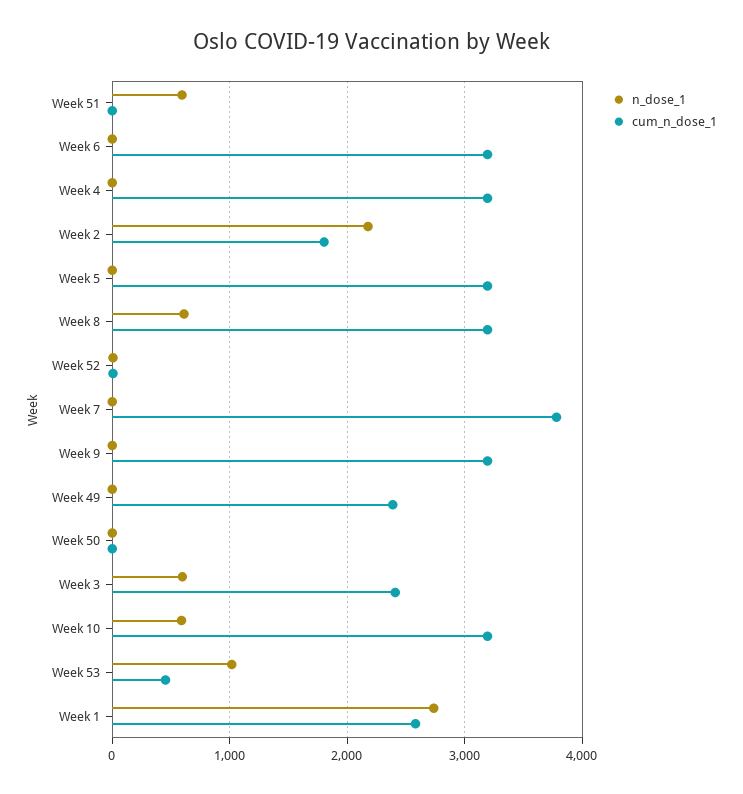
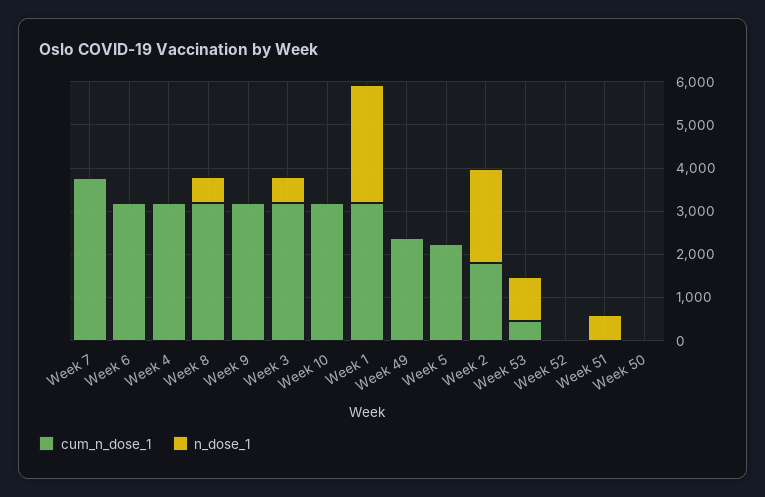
  {
    "n_dose_1": {
      "Week 51": 600,
      "Week 6": 0,
      "Week 4": 0,
      "Week 2": 2200,
      "Week 5": 0,
      "Week 8": 600,
      "Week 52": 0,
      "Week 7": 0,
      "Week 9": 0,
      "Week 49": 0,
      "Week 50": 0,
      "Week 3": 600,
-     "Week 10": 600,
+     "Week 10": 0,
      "Week 53": 1000,
      "Week 1": 2700
    },
    "cum_n_dose_1": {
      "Week 51": 0,
      "Week 6": 3200,
      "Week 4": 3200,
      "Week 2": 1800,
-     "Week 5": 3200,
+     "Week 5": 2200,
      "Week 8": 3200,
      "Week 52": 0,
      "Week 7": 3800,
      "Week 9": 3200,
      "Week 49": 2400,
      "Week 50": 0,
-     "Week 3": 2400,
+     "Week 3": 3200,
      "Week 10": 3200,
      "Week 53": 500,
-     "Week 1": 2600
+     "Week 1": 3200
    }
  }

